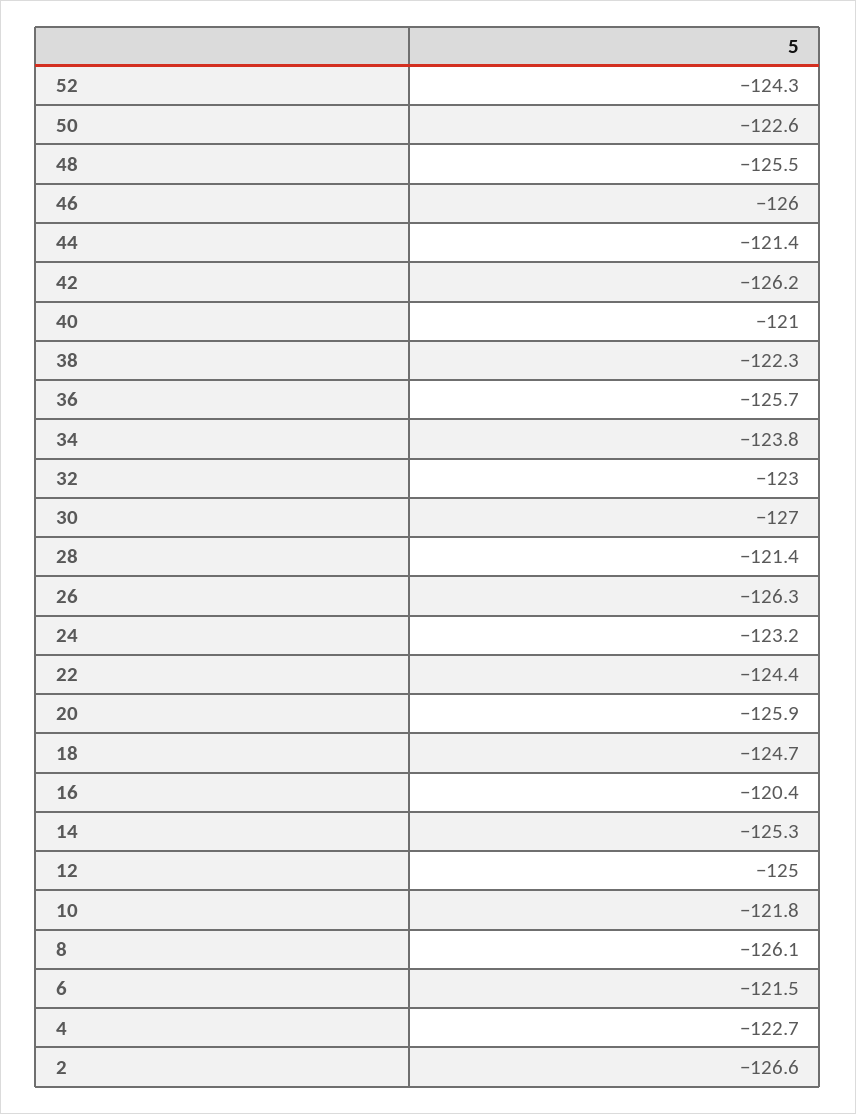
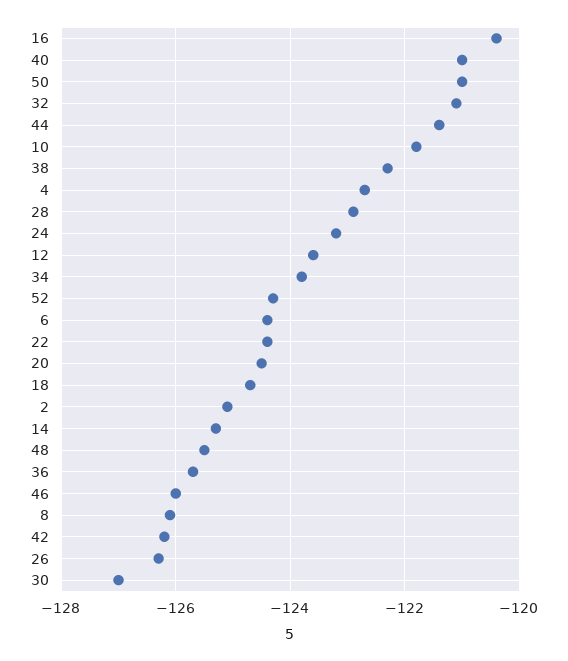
  {
    "52": -124.3,
-   "50": -122.6,
+   "50": -121,
    "48": -125.5,
    "46": -126,
    "44": -121.4,
    "42": -126.2,
    "40": -121,
    "38": -122.3,
    "36": -125.7,
    "34": -123.8,
-   "32": -123,
+   "32": -121,
    "30": -127,
-   "28": -121.4,
+   "28": -123,
    "26": -126.3,
    "24": -123.2,
    "22": -124.4,
-   "20": -125.9,
+   "20": -124.5,
    "18": -124.7,
    "16": -120.4,
    "14": -125.3,
-   "12": -125,
+   "12": -123.5,
    "10": -121.8,
    "8": -126.1,
-   "6": -121.5,
+   "6": -124.5,
    "4": -122.7,
-   "2": -126.6
+   "2": -125
  }

